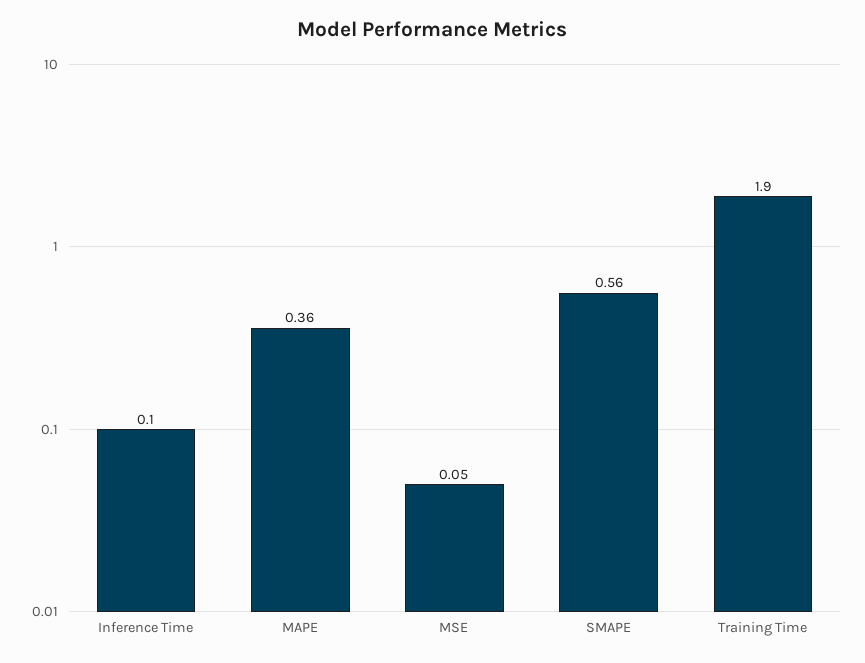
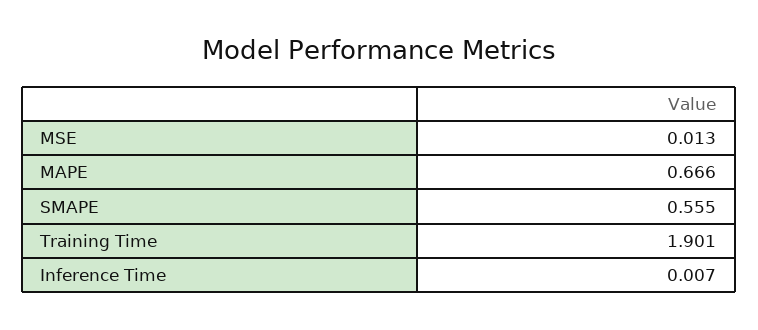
  {
-   "Inference Time": 0.1,
+   "Inference Time": 0.007,
-   "MAPE": 0.36,
+   "MAPE": 0.666,
-   "MSE": 0.05,
+   "MSE": 0.013,
    "SMAPE": 0.555,
    "Training Time": 1.901
  }

